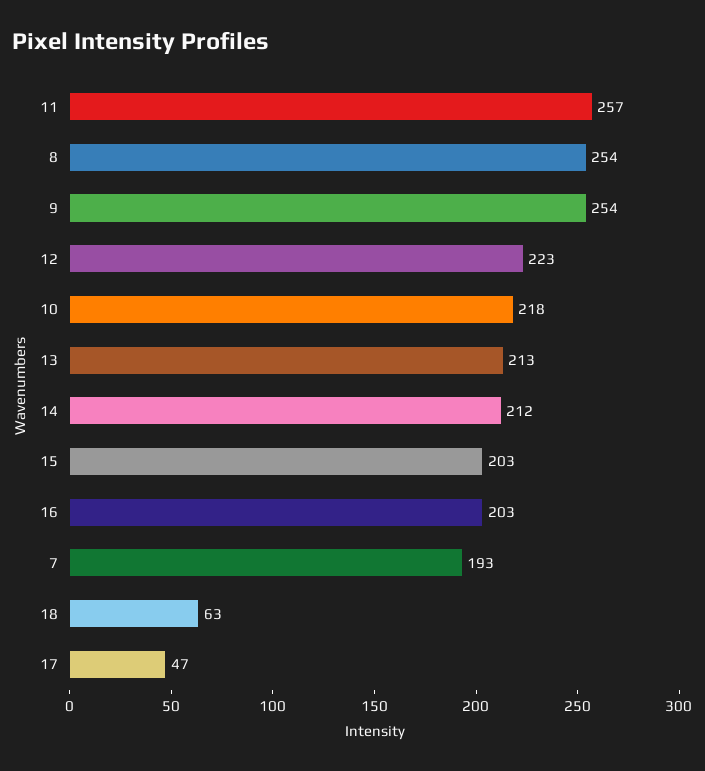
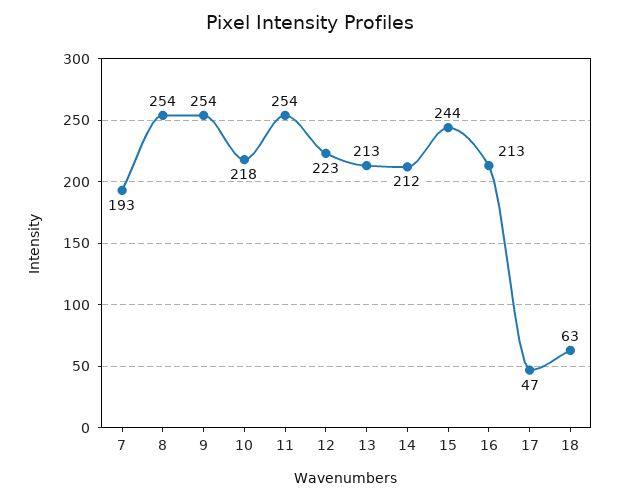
  {
-   "11": 257,
+   "11": 254,
    "8": 254,
    "9": 254,
    "12": 223,
    "10": 218,
    "13": 213,
    "14": 212,
-   "15": 203,
+   "15": 244,
-   "16": 203,
+   "16": 213,
    "7": 193,
    "18": 63,
    "17": 47
  }

